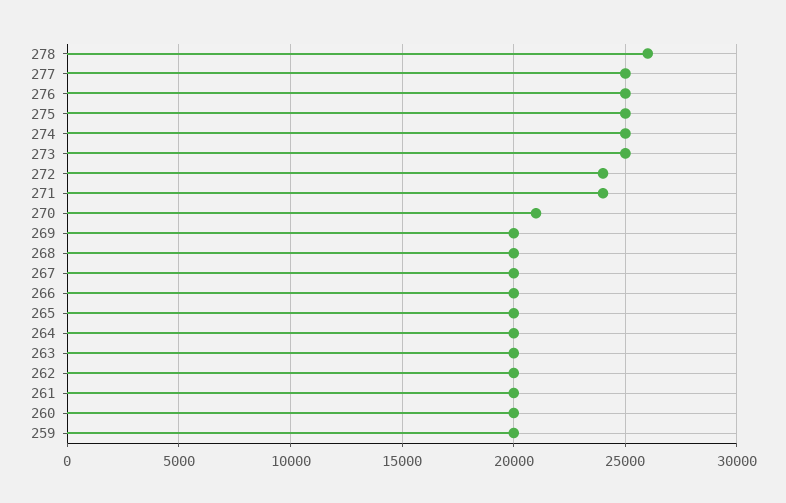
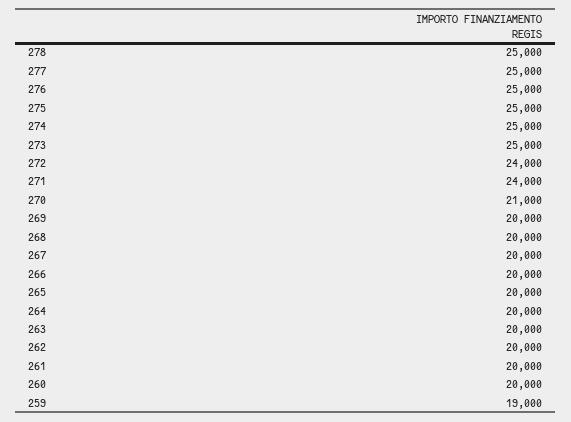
  {
-   "278": 26000,
+   "278": 25000,
    "277": 25000,
    "276": 25000,
    "275": 25000,
    "274": 25000,
    "273": 25000,
    "272": 24000,
    "271": 24000,
    "270": 21000,
    "269": 20000,
    "268": 20000,
    "267": 20000,
    "266": 20000,
    "265": 20000,
    "264": 20000,
    "263": 20000,
    "262": 20000,
    "261": 20000,
    "260": 20000,
-   "259": 20000
+   "259": 19000
  }

